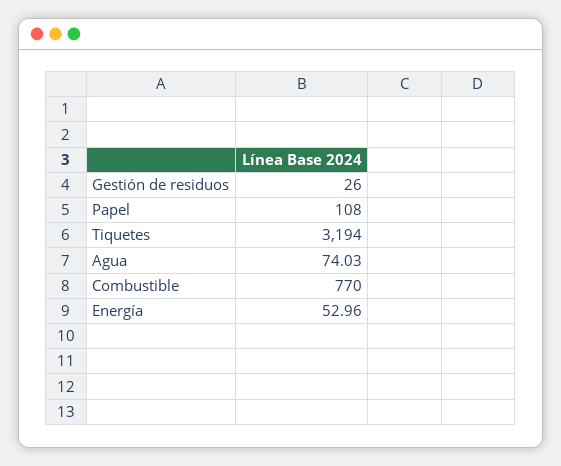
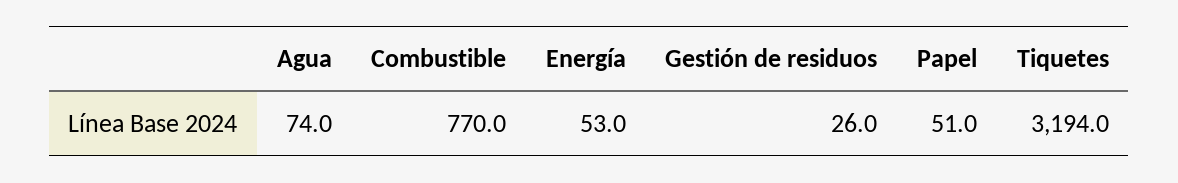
  {
    "Gestión de residuos": 26,
-   "Papel": 108,
+   "Papel": 51,
    "Tiquetes": 3194,
    "Agua": 74.03,
    "Combustible": 770,
    "Energía": 52.96
  }

